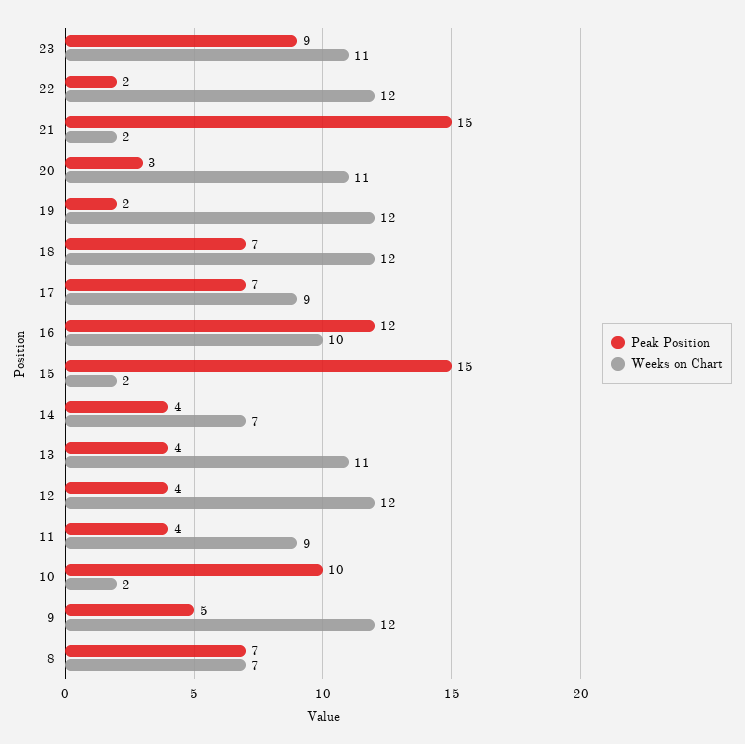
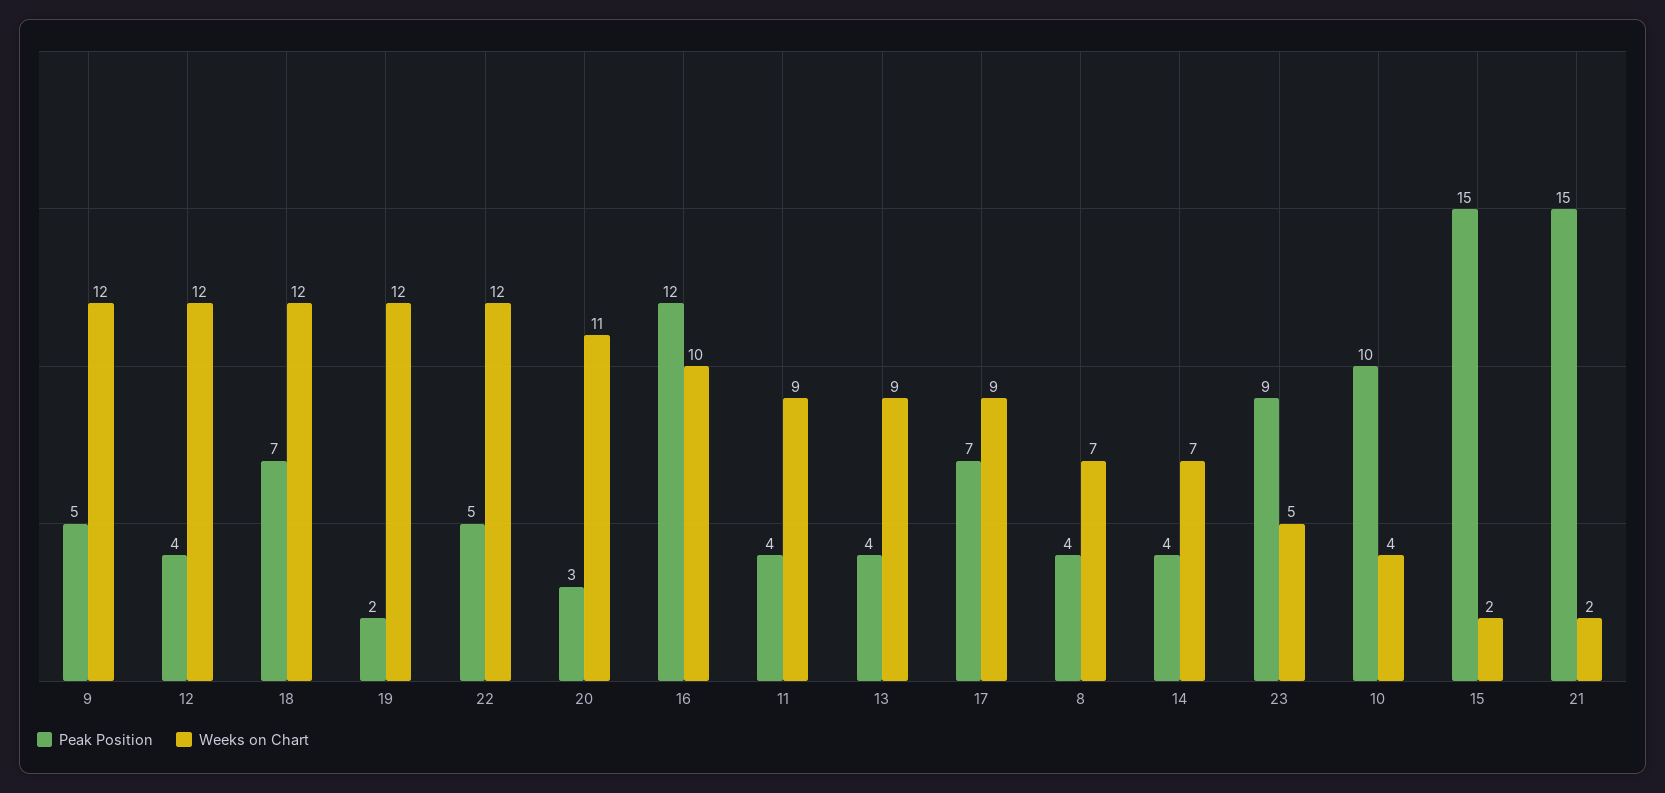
  {
    "Peak Position": {
      "23": 9,
-     "22": 2,
+     "22": 5,
      "21": 15,
      "20": 3,
      "19": 2,
      "18": 7,
      "17": 7,
      "16": 12,
      "15": 15,
      "14": 4,
      "13": 4,
      "12": 4,
      "11": 4,
      "10": 10,
      "9": 5,
-     "8": 7
+     "8": 4
    },
    "Weeks on Chart": {
-     "23": 11,
+     "23": 5,
      "22": 12,
      "21": 2,
      "20": 11,
      "19": 12,
      "18": 12,
      "17": 9,
      "16": 10,
      "15": 2,
      "14": 7,
-     "13": 11,
+     "13": 9,
      "12": 12,
      "11": 9,
-     "10": 2,
+     "10": 4,
      "9": 12,
      "8": 7
    }
  }

